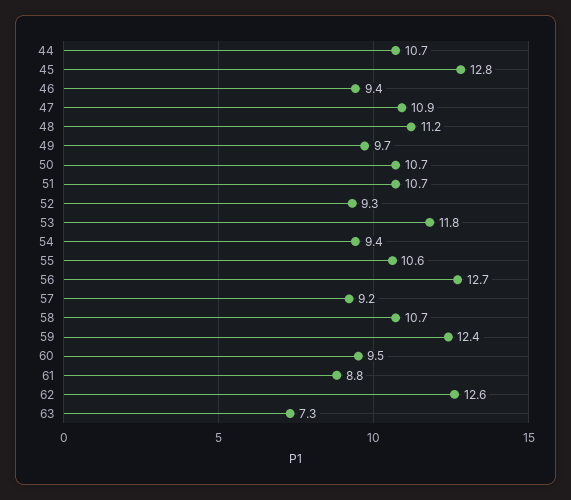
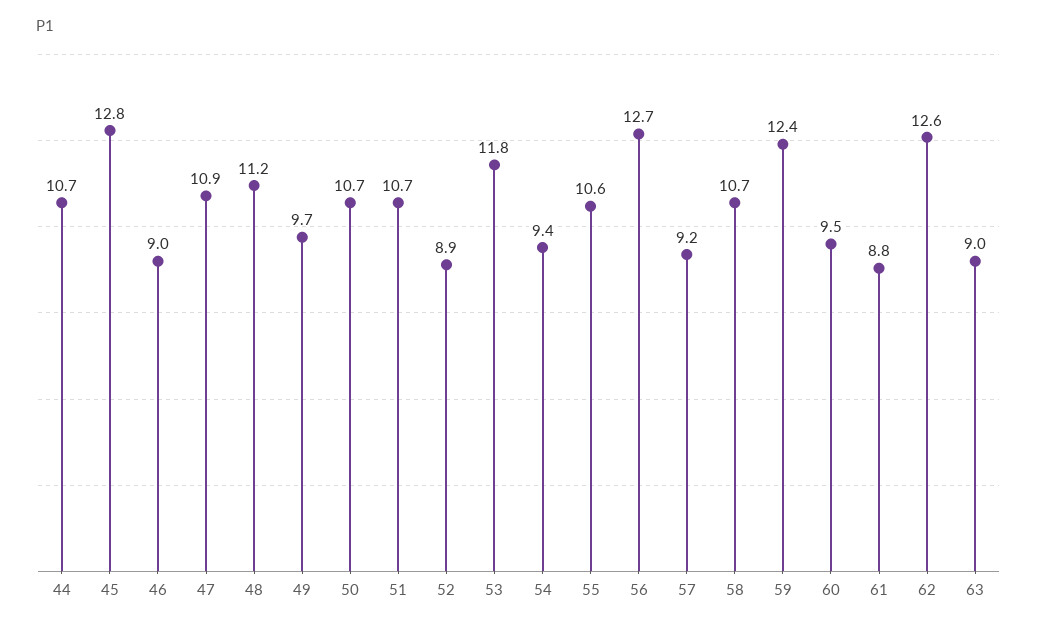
  {
    "44": 10.7,
    "45": 12.8,
-   "46": 9.4,
+   "46": 9,
    "47": 10.9,
    "48": 11.2,
    "49": 9.7,
    "50": 10.7,
    "51": 10.7,
-   "52": 9.3,
+   "52": 8.9,
    "53": 11.8,
    "54": 9.4,
    "55": 10.6,
    "56": 12.7,
    "57": 9.2,
    "58": 10.7,
    "59": 12.4,
    "60": 9.5,
    "61": 8.8,
    "62": 12.6,
-   "63": 7.3
+   "63": 9
  }

